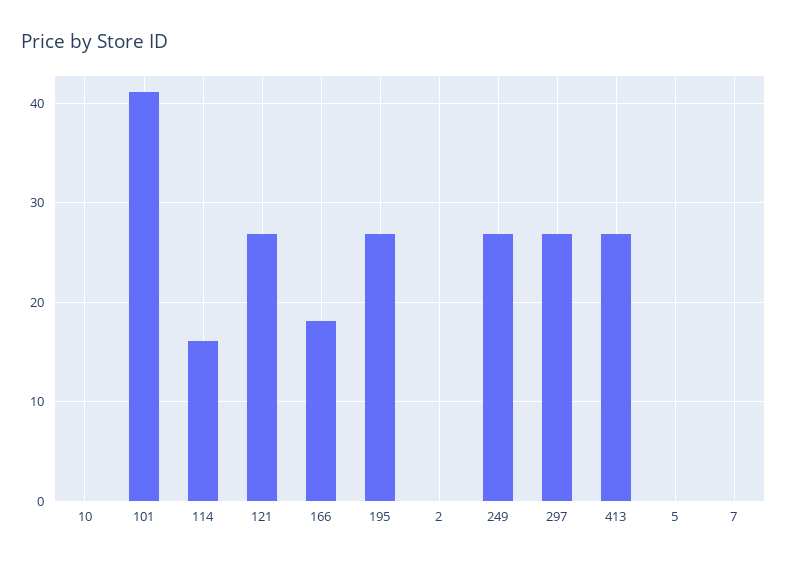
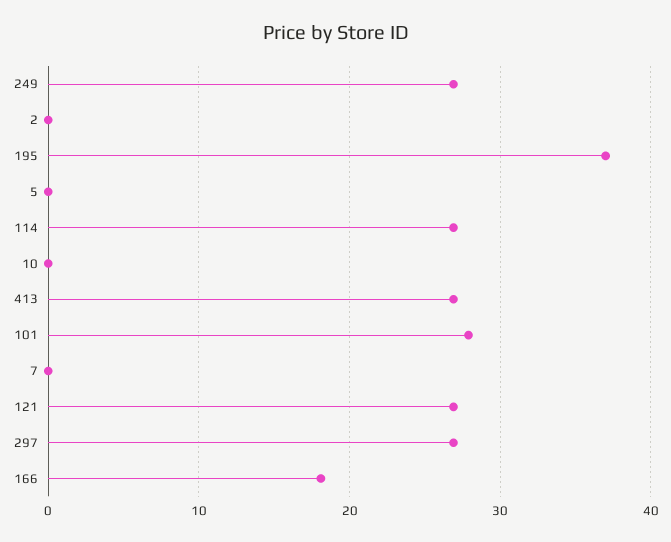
  {
    "10": 0,
-   "101": 41,
+   "101": 28,
-   "114": 16,
+   "114": 27,
    "121": 27,
    "166": 18,
-   "195": 27,
+   "195": 37,
    "2": 0,
    "249": 27,
    "297": 27,
    "413": 27,
    "5": 0,
    "7": 0
  }

